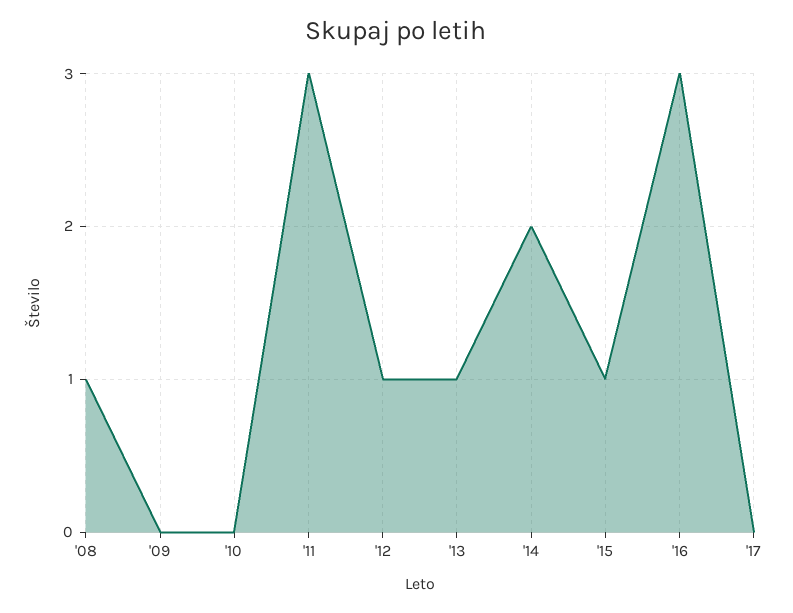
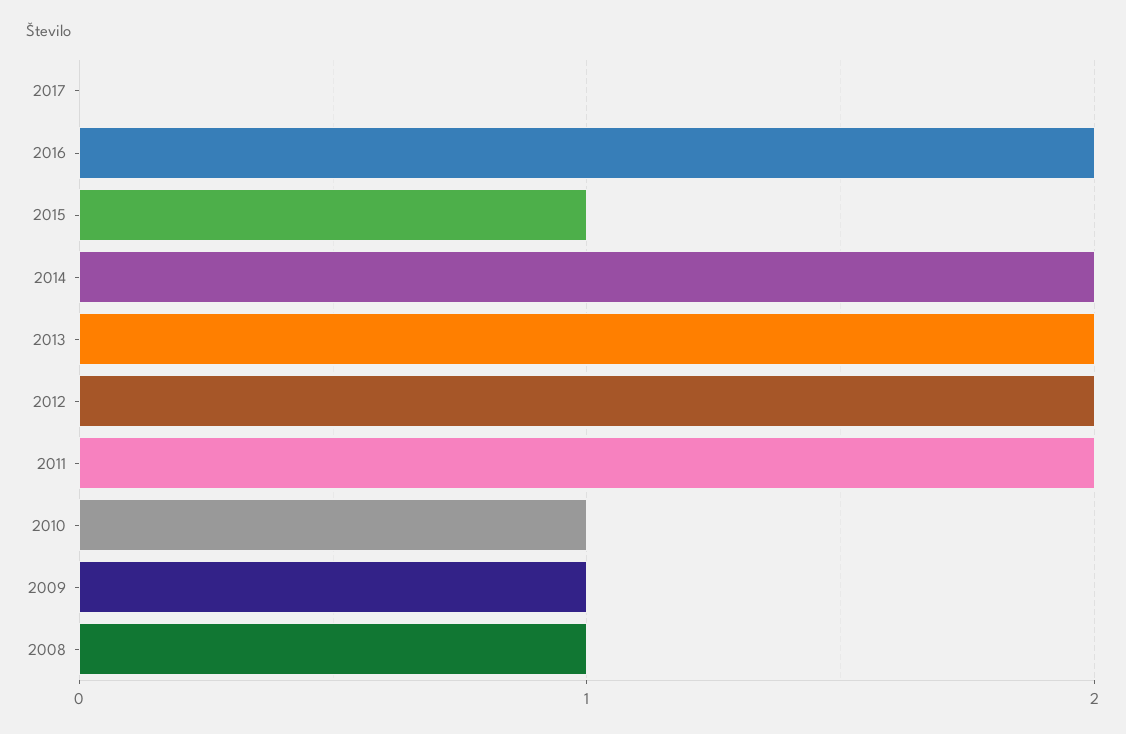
  {
    "'08": 1,
-   "'09": 0,
+   "'09": 1,
-   "'10": 0,
+   "'10": 1,
-   "'11": 3,
+   "'11": 2,
-   "'12": 1,
+   "'12": 2,
-   "'13": 1,
+   "'13": 2,
    "'14": 2,
    "'15": 1,
-   "'16": 3,
+   "'16": 2,
    "'17": 0
  }

